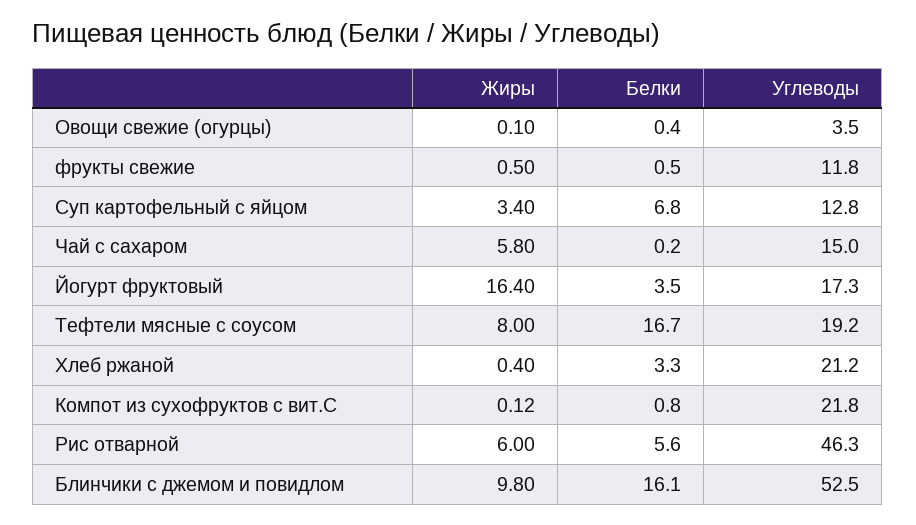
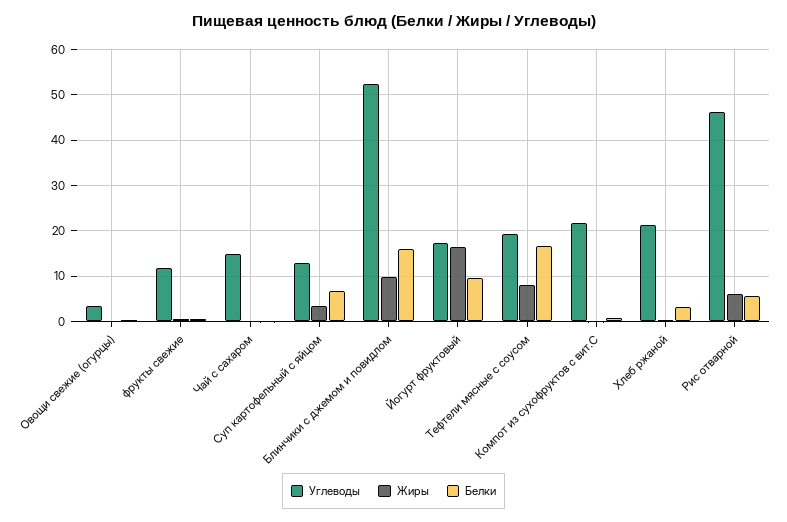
  {
    "Жиры": {
      "Овощи свежие (огурцы)": 0.1,
      "фрукты свежие": 0.5,
      "Суп картофельный с яйцом": 3.4,
-     "Чай с сахаром": 5.8,
+     "Чай с сахаром": 0,
      "Йогурт фруктовый": 16.4,
      "Тефтели мясные с соусом": 8,
      "Хлеб ржаной": 0.4,
      "Компот из сухофруктов с вит.С": 0.12,
      "Рис отварной": 6,
      "Блинчики с джемом и повидлом": 9.8
    },
    "Белки": {
      "Овощи свежие (огурцы)": 0.4,
      "фрукты свежие": 0.5,
      "Суп картофельный с яйцом": 6.8,
      "Чай с сахаром": 0.2,
-     "Йогурт фруктовый": 3.5,
+     "Йогурт фруктовый": 10,
      "Тефтели мясные с соусом": 16.7,
      "Хлеб ржаной": 3.3,
      "Компот из сухофруктов с вит.С": 0.8,
      "Рис отварной": 5.6,
      "Блинчики с джемом и повидлом": 16.1
    },
    "Углеводы": {
      "Овощи свежие (огурцы)": 3.5,
      "фрукты свежие": 11.8,
      "Суп картофельный с яйцом": 12.8,
      "Чай с сахаром": 15,
      "Йогурт фруктовый": 17.3,
      "Тефтели мясные с соусом": 19.2,
      "Хлеб ржаной": 21.2,
      "Компот из сухофруктов с вит.С": 21.8,
      "Рис отварной": 46.3,
      "Блинчики с джемом и повидлом": 52.5
    }
  }

